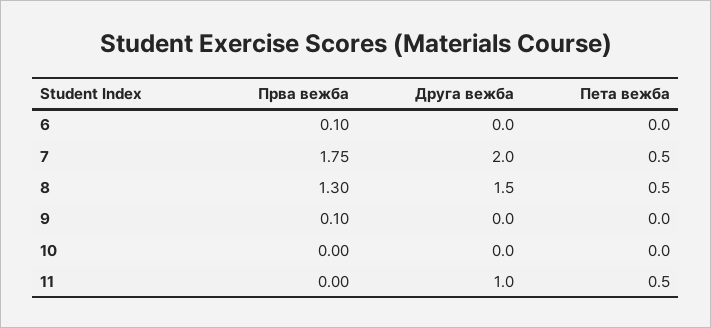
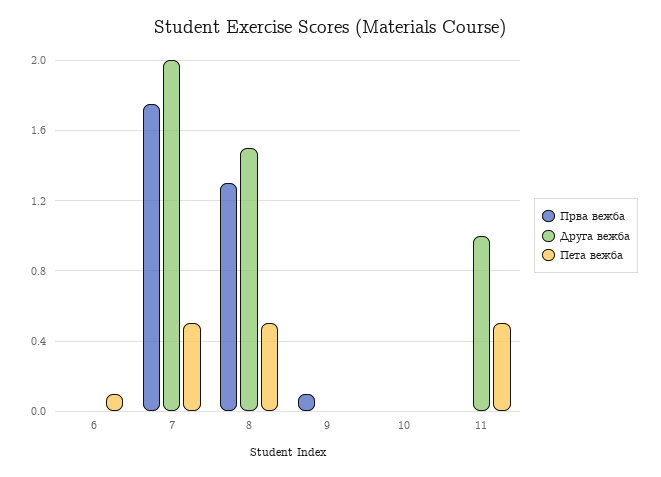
  {
    "Прва вежба": {
-     "6": 0.1,
+     "6": 0,
      "7": 1.75,
      "8": 1.3,
      "9": 0.1,
      "10": 0,
      "11": 0
    },
    "Друга вежба": {
      "6": 0,
      "7": 2,
      "8": 1.5,
      "9": 0,
      "10": 0,
      "11": 1
    },
    "Пета вежба": {
-     "6": 0,
+     "6": 0.1,
      "7": 0.5,
      "8": 0.5,
      "9": 0,
      "10": 0,
      "11": 0.5
    }
  }

